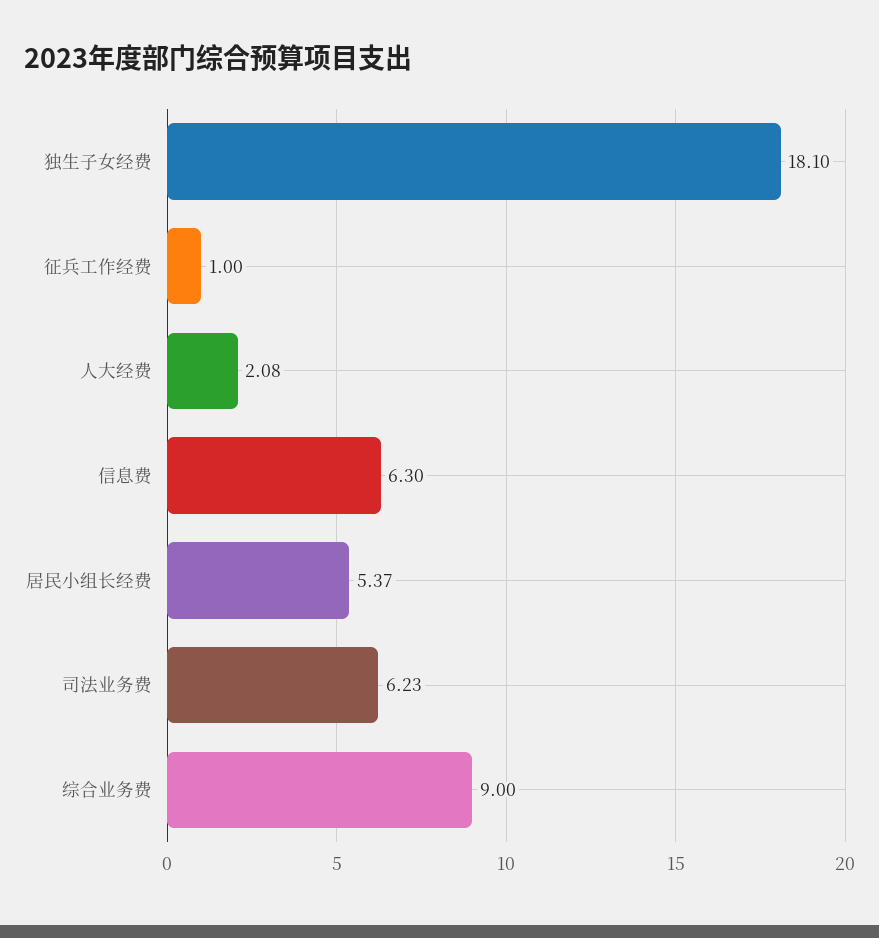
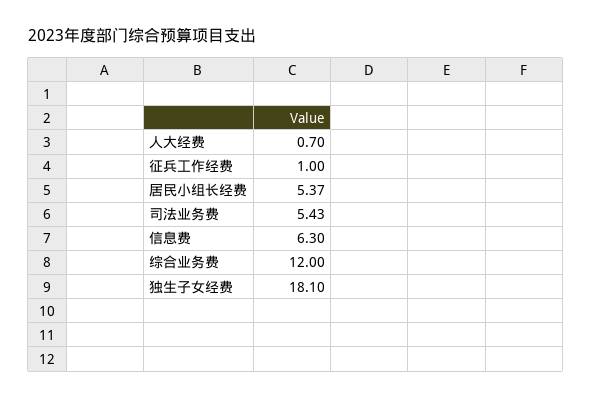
  {
    "独生子女经费": 18.1,
    "征兵工作经费": 1,
-   "人大经费": 2.08,
+   "人大经费": 0.7,
    "信息费": 6.3,
    "居民小组长经费": 5.37,
-   "司法业务费": 6.23,
+   "司法业务费": 5.43,
-   "综合业务费": 9
+   "综合业务费": 12
  }

